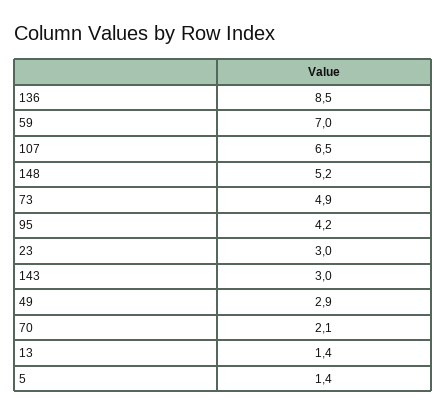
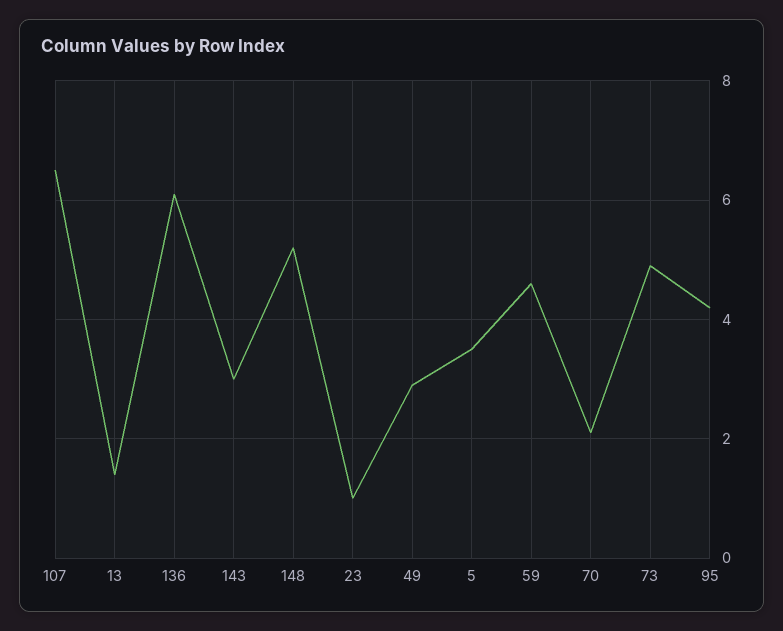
  {
-   "136": 8.5,
+   "136": 6,
-   "59": 7,
+   "59": 4.5,
    "107": 6.5,
    "148": 5.2,
    "73": 4.9,
    "95": 4.2,
-   "23": 3,
+   "23": 1,
    "143": 3,
    "49": 2.9,
    "70": 2.1,
    "13": 1.4,
-   "5": 1.4
+   "5": 3.5
  }

